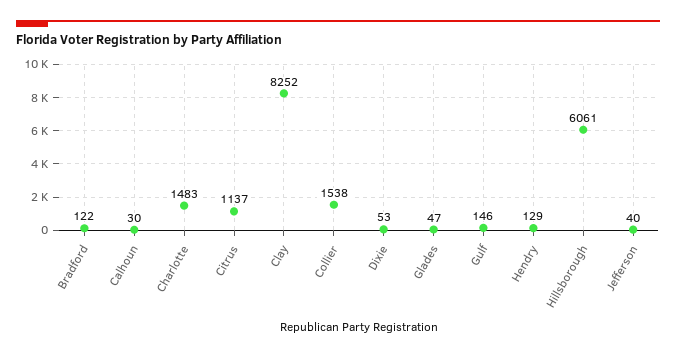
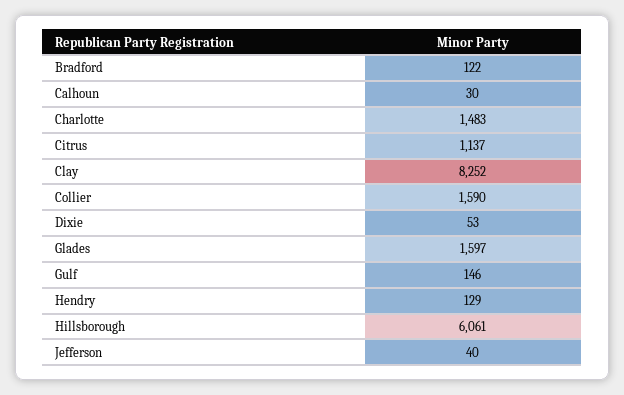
  {
    "Bradford": 122,
    "Calhoun": 30,
    "Charlotte": 1483,
    "Citrus": 1137,
    "Clay": 8252,
-   "Collier": 1538,
+   "Collier": 1590,
    "Dixie": 53,
-   "Glades": 47,
+   "Glades": 1597,
    "Gulf": 146,
    "Hendry": 129,
    "Hillsborough": 6061,
    "Jefferson": 40
  }

